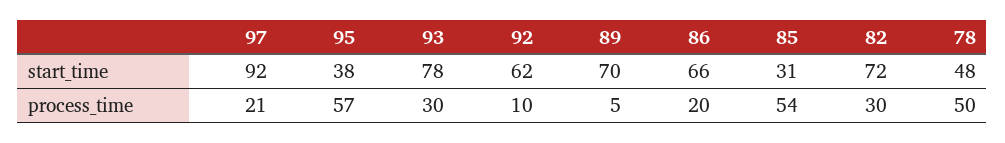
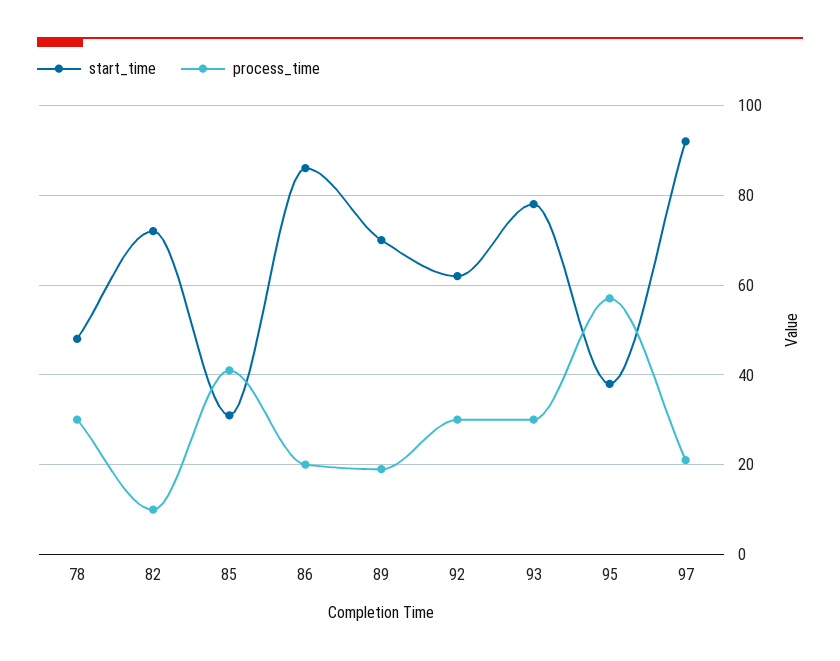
  {
    "start_time": {
      "97": 92,
      "95": 38,
      "93": 78,
      "92": 62,
      "89": 70,
-     "86": 66,
+     "86": 85,
      "85": 31,
      "82": 72,
      "78": 48
    },
    "process_time": {
      "97": 21,
      "95": 57,
      "93": 30,
-     "92": 10,
+     "92": 30,
-     "89": 5,
+     "89": 20,
      "86": 20,
-     "85": 54,
+     "85": 40,
-     "82": 30,
+     "82": 10,
-     "78": 50
+     "78": 30
    }
  }

